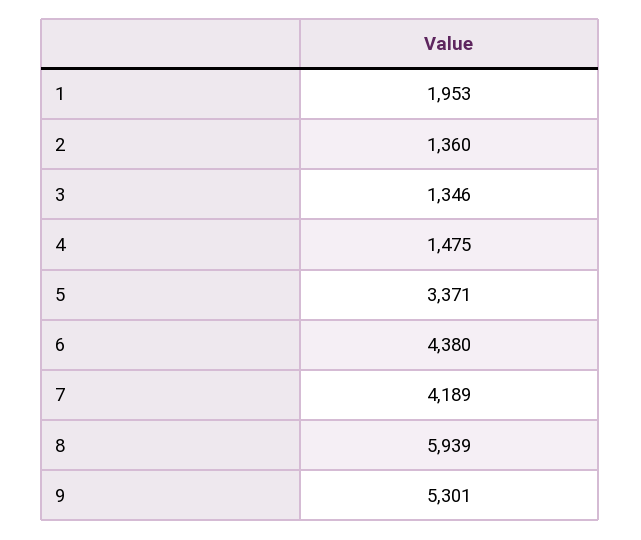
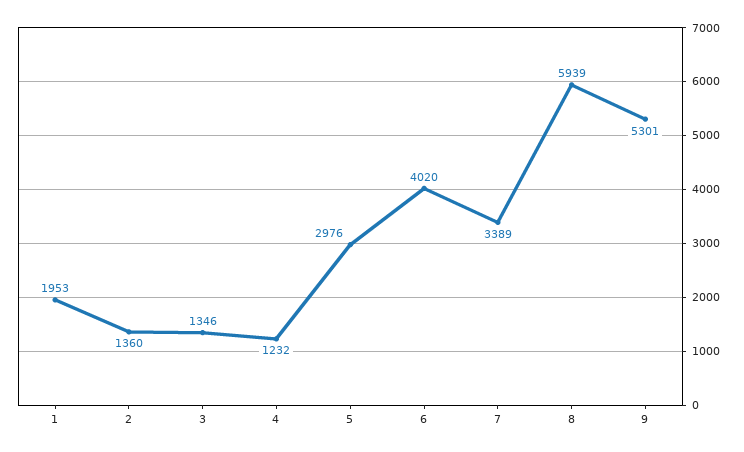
  {
    "1": 1953,
    "2": 1360,
    "3": 1346,
-   "4": 1475,
+   "4": 1232,
-   "5": 3371,
+   "5": 2976,
-   "6": 4380,
+   "6": 4020,
-   "7": 4189,
+   "7": 3389,
    "8": 5939,
    "9": 5301
  }

